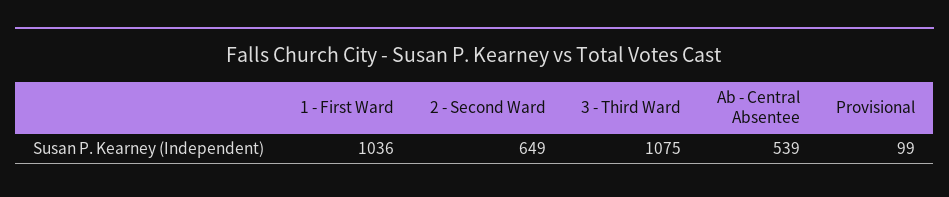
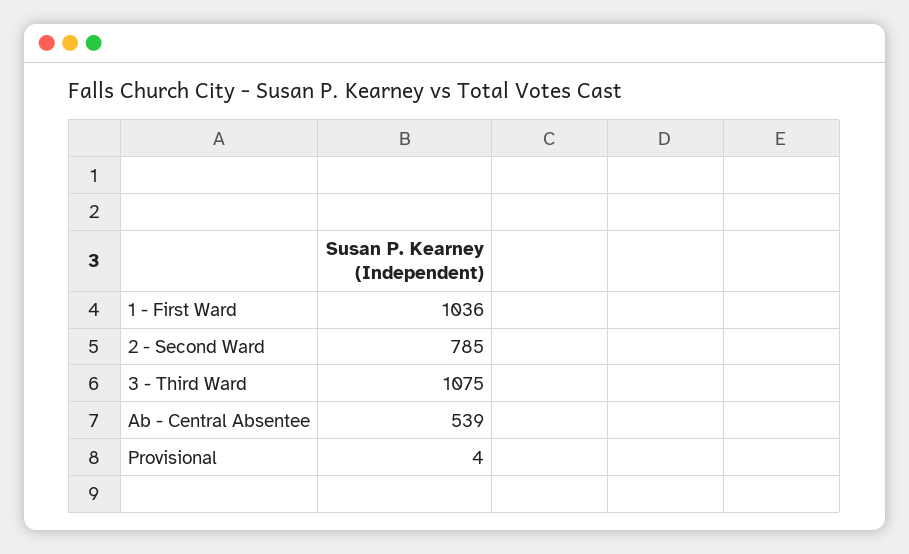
  {
    "1 - First Ward": 1036,
-   "2 - Second Ward": 649,
+   "2 - Second Ward": 785,
    "3 - Third Ward": 1075,
    "Ab - Central Absentee": 539,
-   "Provisional": 99
+   "Provisional": 4
  }

